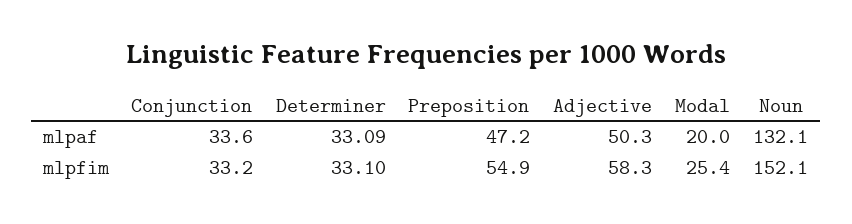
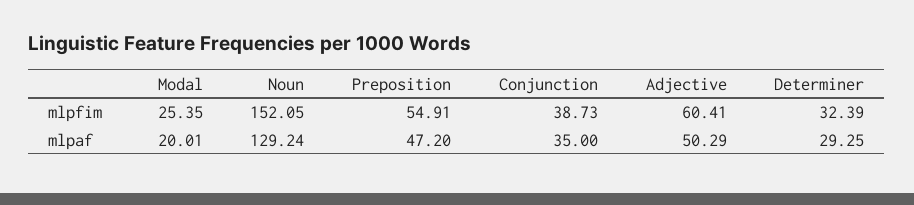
  {
    "Conjunction": {
-     "mlpaf": 33.6,
+     "mlpaf": 35,
-     "mlpfim": 33.2
+     "mlpfim": 38.73
    },
    "Determiner": {
-     "mlpaf": 33.09,
+     "mlpaf": 29.25,
-     "mlpfim": 33.1
+     "mlpfim": 32.39
    },
    "Preposition": {
      "mlpaf": 47.2,
      "mlpfim": 54.91
    },
    "Adjective": {
      "mlpaf": 50.29,
-     "mlpfim": 58.3
+     "mlpfim": 60.41
    },
    "Modal": {
      "mlpaf": 20.01,
      "mlpfim": 25.35
    },
    "Noun": {
-     "mlpaf": 132.1,
+     "mlpaf": 129.24,
      "mlpfim": 152.05
    }
  }

